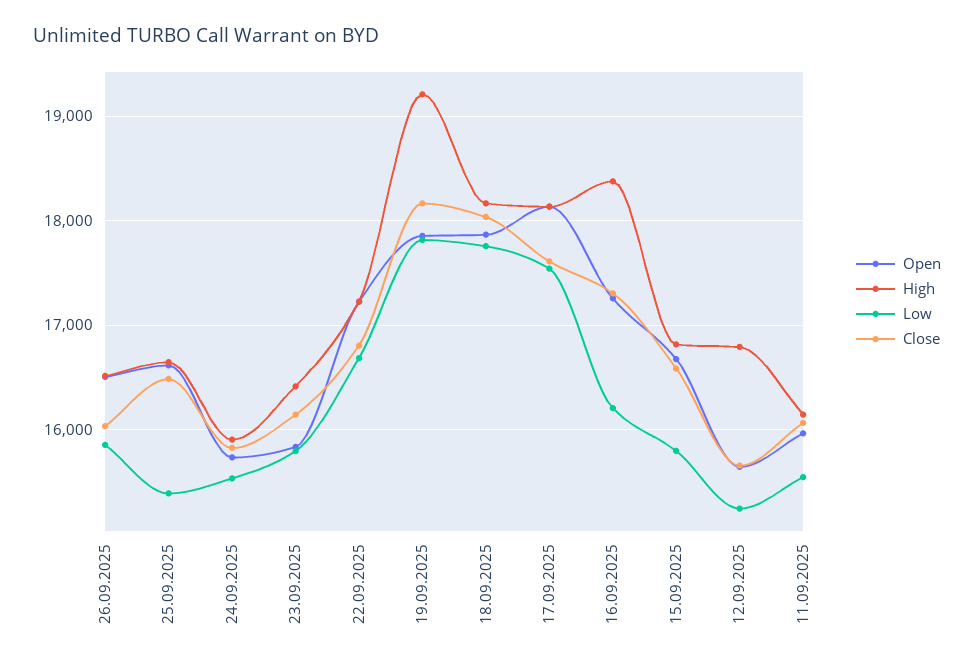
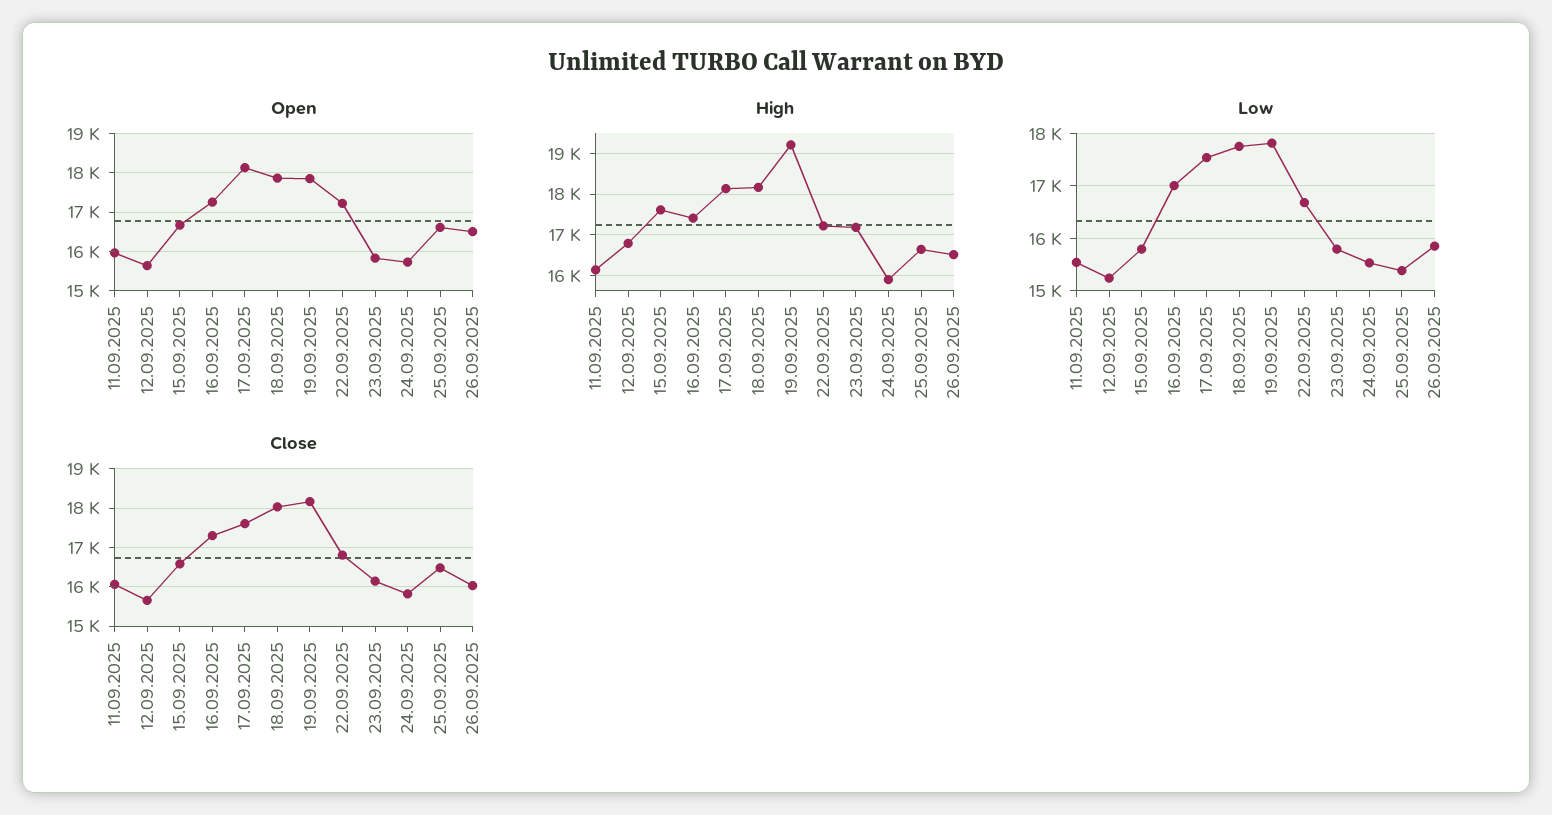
  {
    "Open": {
      "26.09.2025": 16500,
      "25.09.2025": 16600,
      "24.09.2025": 15700,
      "23.09.2025": 15800,
      "22.09.2025": 17200,
      "19.09.2025": 17900,
      "18.09.2025": 17900,
      "17.09.2025": 18100,
      "16.09.2025": 17300,
      "15.09.2025": 16700,
      "12.09.2025": 15600,
      "11.09.2025": 16000
    },
    "High": {
      "26.09.2025": 16500,
      "25.09.2025": 16600,
      "24.09.2025": 15900,
-     "23.09.2025": 16400,
+     "23.09.2025": 17200,
      "22.09.2025": 17200,
      "19.09.2025": 19200,
      "18.09.2025": 18200,
      "17.09.2025": 18100,
-     "16.09.2025": 18400,
+     "16.09.2025": 17400,
-     "15.09.2025": 16800,
+     "15.09.2025": 17600,
      "12.09.2025": 16800,
      "11.09.2025": 16100
    },
    "Low": {
      "26.09.2025": 15900,
      "25.09.2025": 15400,
      "24.09.2025": 15500,
      "23.09.2025": 15800,
      "22.09.2025": 16700,
      "19.09.2025": 17800,
      "18.09.2025": 17800,
      "17.09.2025": 17500,
-     "16.09.2025": 16200,
+     "16.09.2025": 17000,
      "15.09.2025": 15800,
      "12.09.2025": 15200,
      "11.09.2025": 15500
    },
    "Close": {
      "26.09.2025": 16000,
      "25.09.2025": 16500,
      "24.09.2025": 15800,
      "23.09.2025": 16100,
      "22.09.2025": 16800,
      "19.09.2025": 18200,
      "18.09.2025": 18000,
      "17.09.2025": 17600,
      "16.09.2025": 17300,
      "15.09.2025": 16600,
      "12.09.2025": 15700,
      "11.09.2025": 16100
    }
  }

